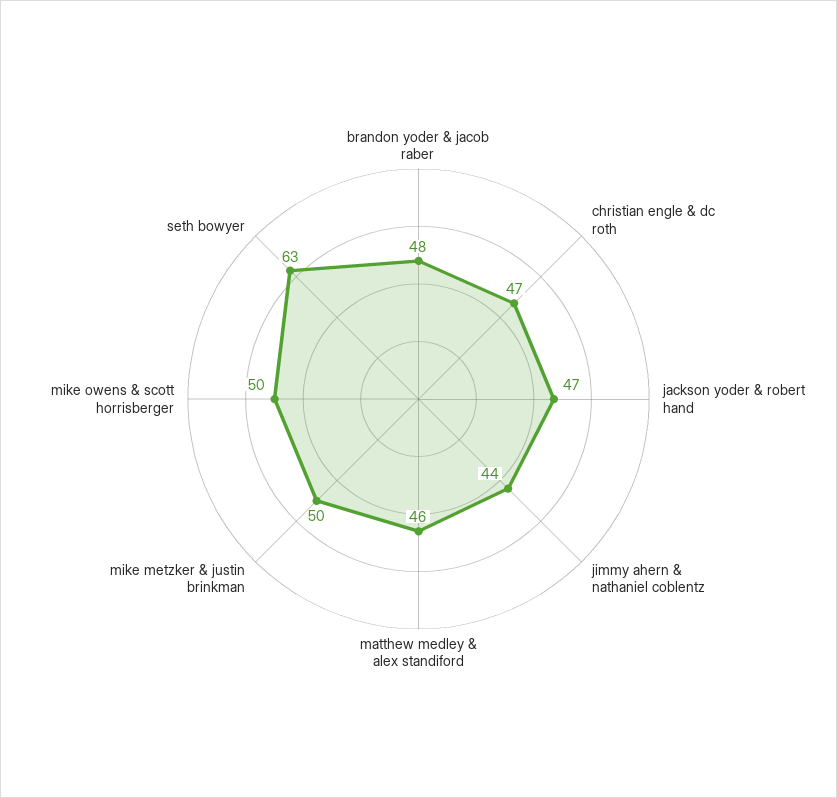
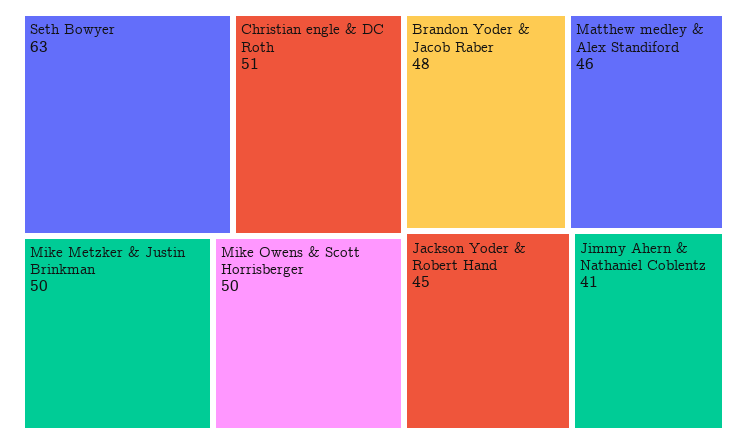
  {
    "brandon yoder & jacob raber": 48,
-   "christian engle & dc roth": 47,
+   "christian engle & dc roth": 51,
-   "jackson yoder & robert hand": 47,
+   "jackson yoder & robert hand": 45,
-   "jimmy ahern & nathaniel coblentz": 44,
+   "jimmy ahern & nathaniel coblentz": 41,
    "matthew medley & alex standiford": 46,
    "mike metzker & justin brinkman": 50,
    "mike owens & scott horrisberger": 50,
    "seth bowyer": 63
  }

